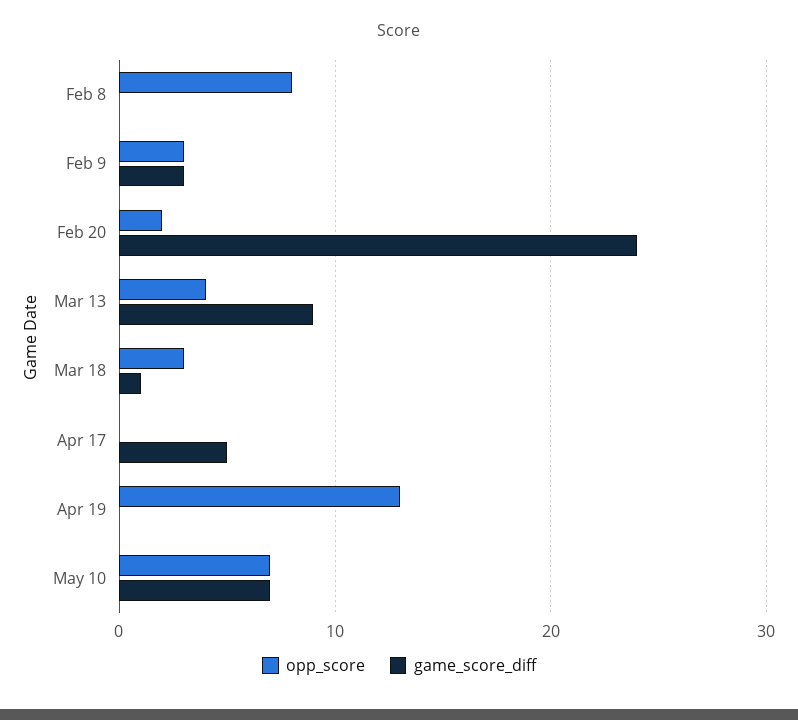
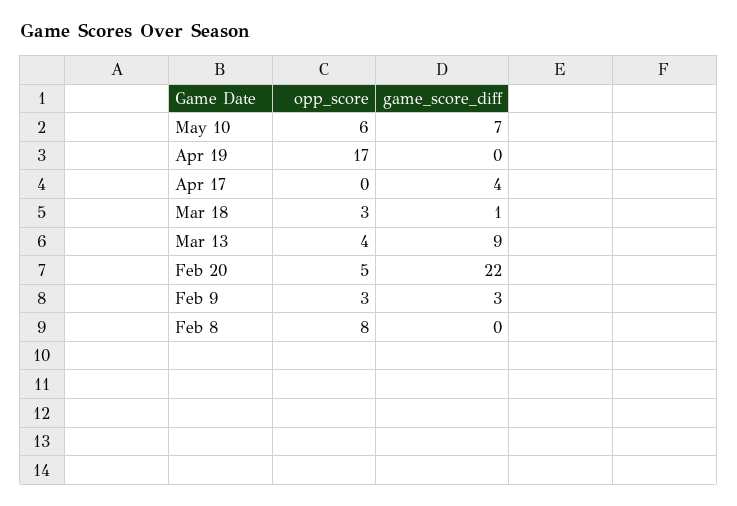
  {
    "opp_score": {
      "Feb 8": 8,
      "Feb 9": 3,
-     "Feb 20": 2,
+     "Feb 20": 5,
      "Mar 13": 4,
      "Mar 18": 3,
      "Apr 17": 0,
-     "Apr 19": 13,
+     "Apr 19": 17,
-     "May 10": 7
+     "May 10": 6
    },
    "game_score_diff": {
      "Feb 8": 0,
      "Feb 9": 3,
-     "Feb 20": 24,
+     "Feb 20": 22,
      "Mar 13": 9,
      "Mar 18": 1,
-     "Apr 17": 5,
+     "Apr 17": 4,
      "Apr 19": 0,
      "May 10": 7
    }
  }

